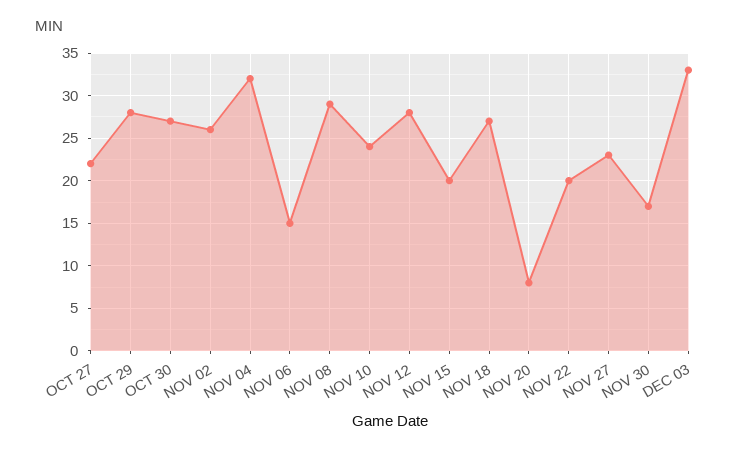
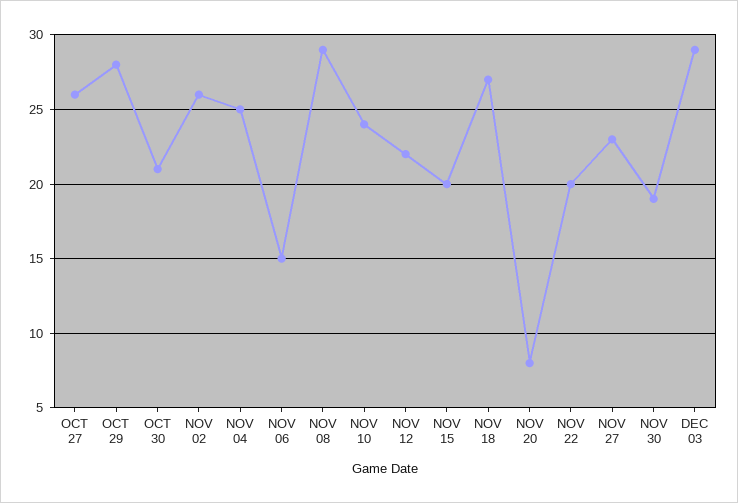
  {
-   "OCT 27": 22,
+   "OCT 27": 26,
    "OCT 29": 28,
-   "OCT 30": 27,
+   "OCT 30": 21,
    "NOV 02": 26,
-   "NOV 04": 32,
+   "NOV 04": 25,
    "NOV 06": 15,
    "NOV 08": 29,
    "NOV 10": 24,
-   "NOV 12": 28,
+   "NOV 12": 22,
    "NOV 15": 20,
    "NOV 18": 27,
    "NOV 20": 8,
    "NOV 22": 20,
    "NOV 27": 23,
-   "NOV 30": 17,
+   "NOV 30": 19,
-   "DEC 03": 33
+   "DEC 03": 29
  }

